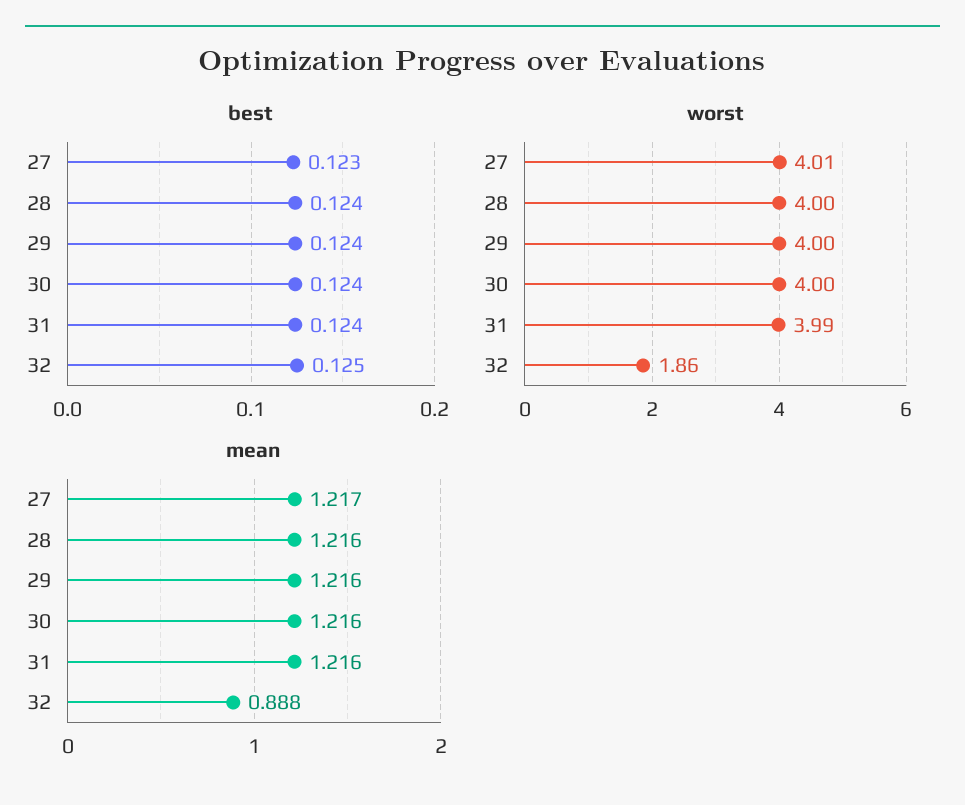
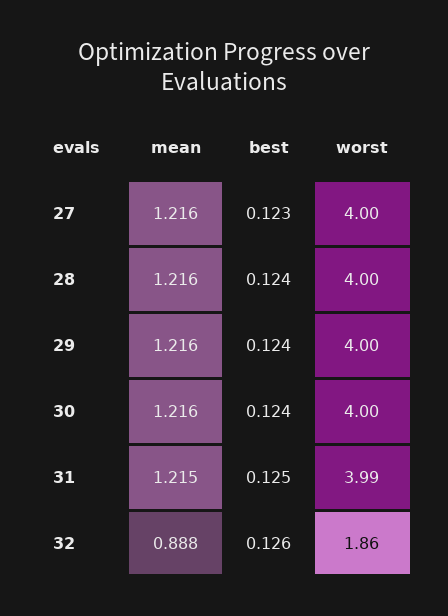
  {
    "best": {
      "27": 0.123,
      "28": 0.124,
      "29": 0.124,
      "30": 0.124,
-     "31": 0.124,
+     "31": 0.125,
-     "32": 0.125
+     "32": 0.126
    },
    "worst": {
-     "27": 4.01,
+     "27": 4,
      "28": 4,
      "29": 4,
      "30": 4,
      "31": 3.99,
      "32": 1.86
    },
    "mean": {
-     "27": 1.217,
+     "27": 1.216,
      "28": 1.216,
      "29": 1.216,
      "30": 1.216,
-     "31": 1.216,
+     "31": 1.215,
      "32": 0.888
    }
  }

